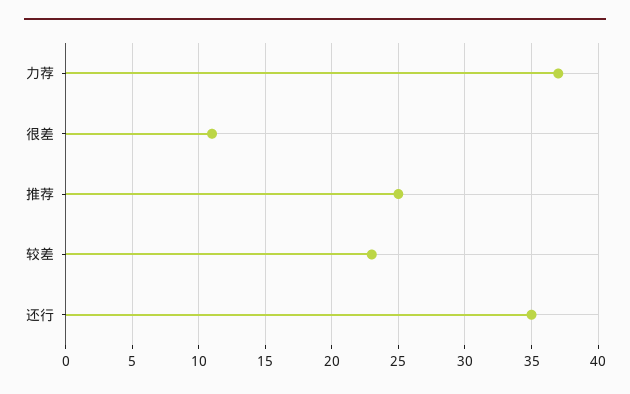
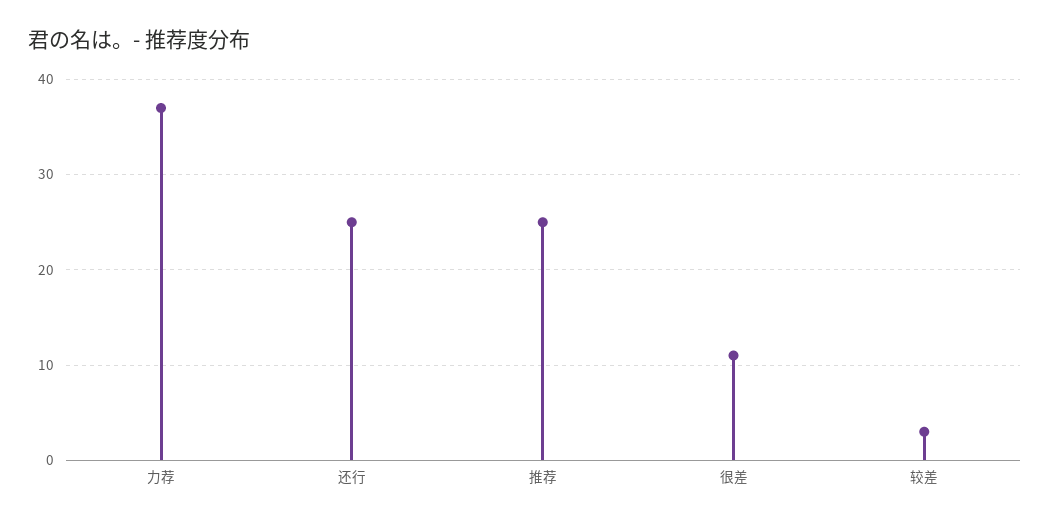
  {
    "力荐": 37,
    "很差": 11,
    "推荐": 25,
-   "较差": 23,
+   "较差": 3,
-   "还行": 35
+   "还行": 25
  }

